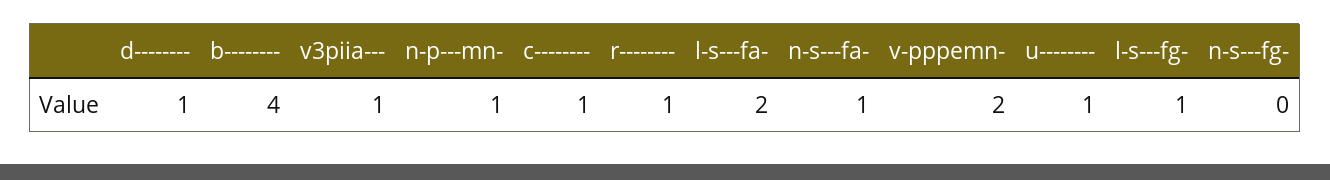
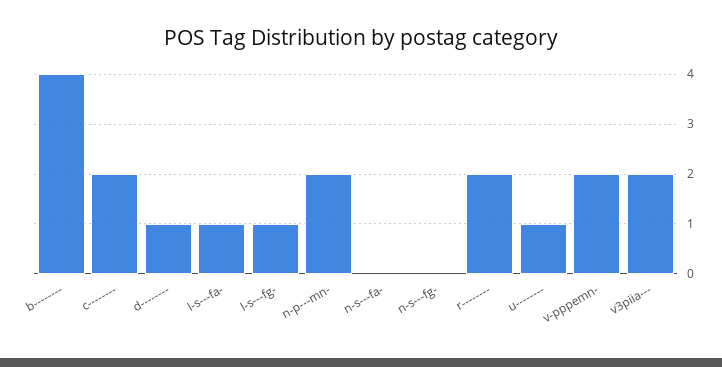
  {
    "d--------": 1,
    "b--------": 4,
-   "v3piia---": 1,
+   "v3piia---": 2,
-   "n-p---mn-": 1,
+   "n-p---mn-": 2,
-   "c--------": 1,
+   "c--------": 2,
-   "r--------": 1,
+   "r--------": 2,
-   "l-s---fa-": 2,
+   "l-s---fa-": 1,
-   "n-s---fa-": 1,
+   "n-s---fa-": 0,
    "v-pppemn-": 2,
    "u--------": 1,
    "l-s---fg-": 1,
    "n-s---fg-": 0
  }

